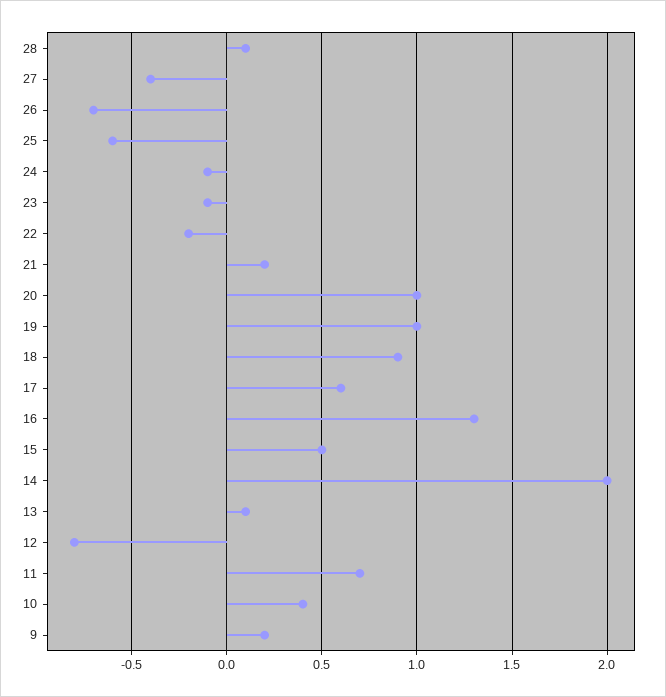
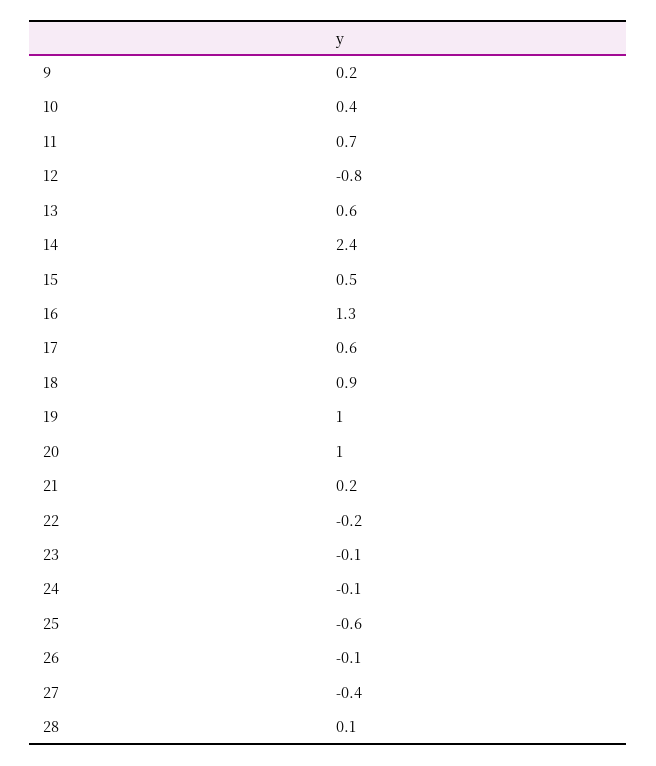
  {
    "28": 0.1,
    "27": -0.4,
-   "26": -0.7,
+   "26": -0.1,
    "25": -0.6,
    "24": -0.1,
    "23": -0.1,
    "22": -0.2,
    "21": 0.2,
    "20": 1,
    "19": 1,
    "18": 0.9,
    "17": 0.6,
    "16": 1.3,
    "15": 0.5,
-   "14": 2,
+   "14": 2.4,
-   "13": 0.1,
+   "13": 0.6,
    "12": -0.8,
    "11": 0.7,
    "10": 0.4,
    "9": 0.2
  }

